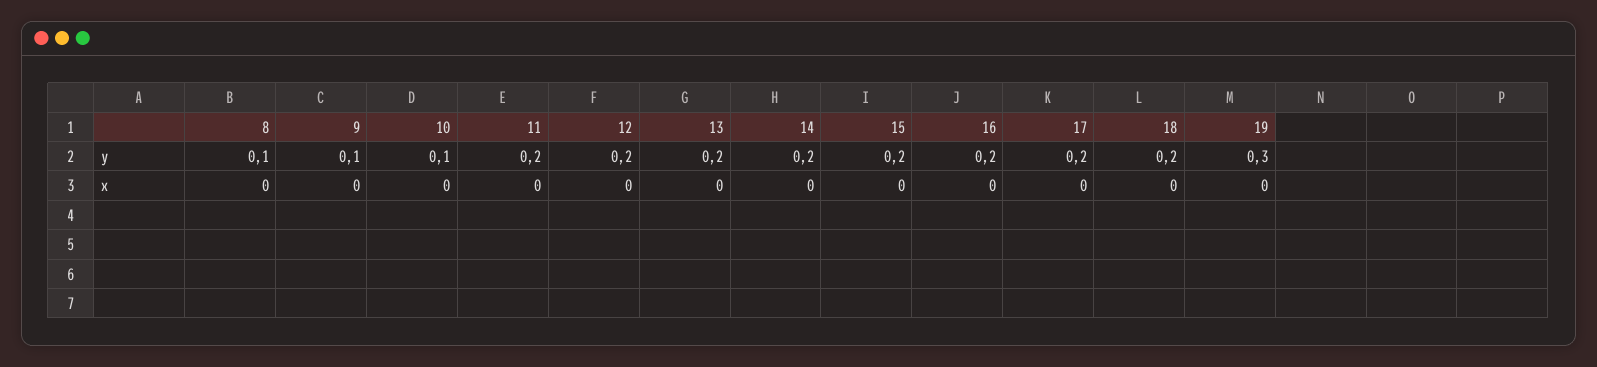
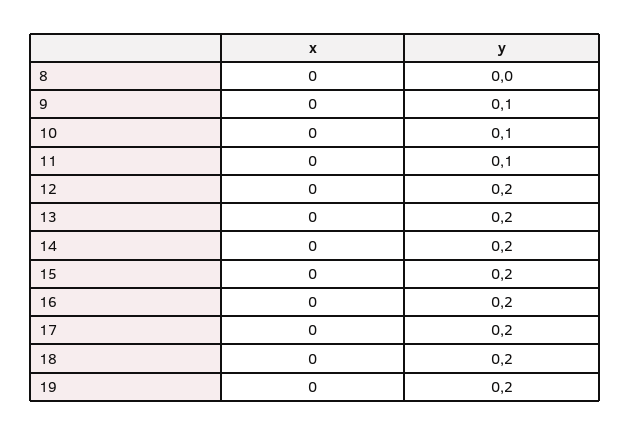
  {
    "8": {
-     "y": 0.1,
+     "y": 0,
      "x": 0
    },
    "9": {
      "y": 0.1,
      "x": 0
    },
    "10": {
      "y": 0.1,
      "x": 0
    },
    "11": {
-     "y": 0.2,
+     "y": 0.1,
      "x": 0
    },
    "12": {
      "y": 0.2,
      "x": 0
    },
    "13": {
      "y": 0.2,
      "x": 0
    },
    "14": {
      "y": 0.2,
      "x": 0
    },
    "15": {
      "y": 0.2,
      "x": 0
    },
    "16": {
      "y": 0.2,
      "x": 0
    },
    "17": {
      "y": 0.2,
      "x": 0
    },
    "18": {
      "y": 0.2,
      "x": 0
    },
    "19": {
-     "y": 0.3,
+     "y": 0.2,
      "x": 0
    }
  }

